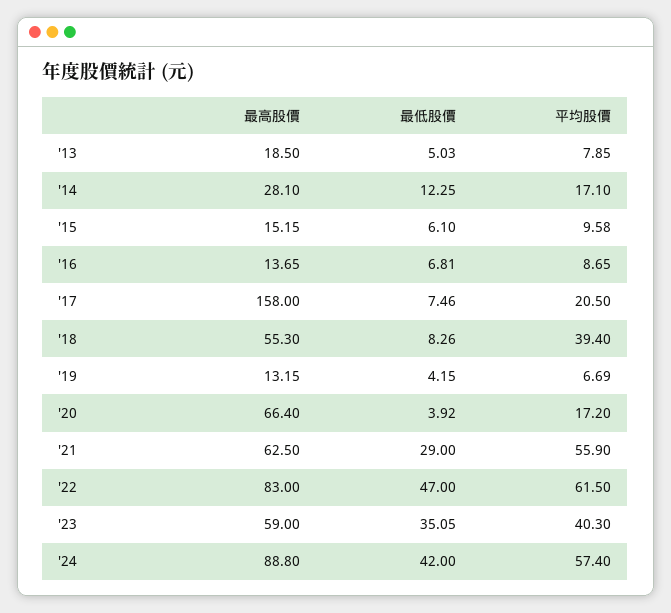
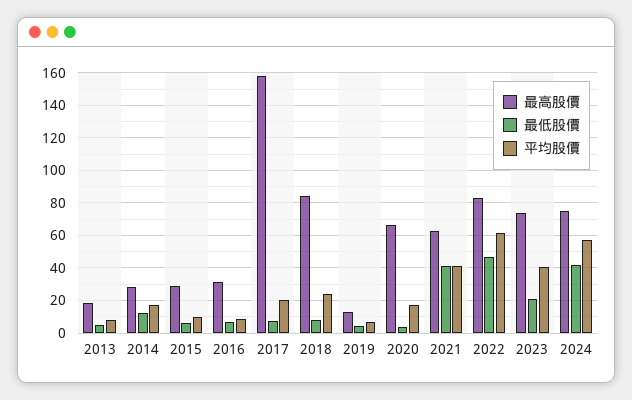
  {
    "最高股價": {
      "'13": 18.5,
      "'14": 28.1,
-     "'15": 15.15,
+     "'15": 30,
-     "'16": 13.65,
+     "'16": 30,
      "'17": 158,
-     "'18": 55.3,
+     "'18": 85,
      "'19": 13.15,
      "'20": 66.4,
      "'21": 62.5,
      "'22": 83,
-     "'23": 59,
+     "'23": 75,
-     "'24": 88.8
+     "'24": 75
    },
    "最低股價": {
      "'13": 5.03,
      "'14": 12.25,
      "'15": 6.1,
      "'16": 6.81,
      "'17": 7.46,
      "'18": 8.26,
      "'19": 4.15,
      "'20": 3.92,
-     "'21": 29,
+     "'21": 40,
      "'22": 47,
-     "'23": 35.05,
+     "'23": 20,
      "'24": 42
    },
    "平均股價": {
      "'13": 7.85,
      "'14": 17.1,
      "'15": 9.58,
      "'16": 8.65,
      "'17": 20.5,
-     "'18": 39.4,
+     "'18": 25,
      "'19": 6.69,
      "'20": 17.2,
-     "'21": 55.9,
+     "'21": 40,
      "'22": 61.5,
      "'23": 40.3,
      "'24": 57.4
    }
  }

